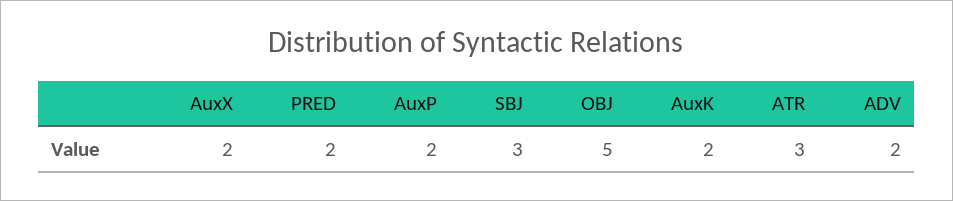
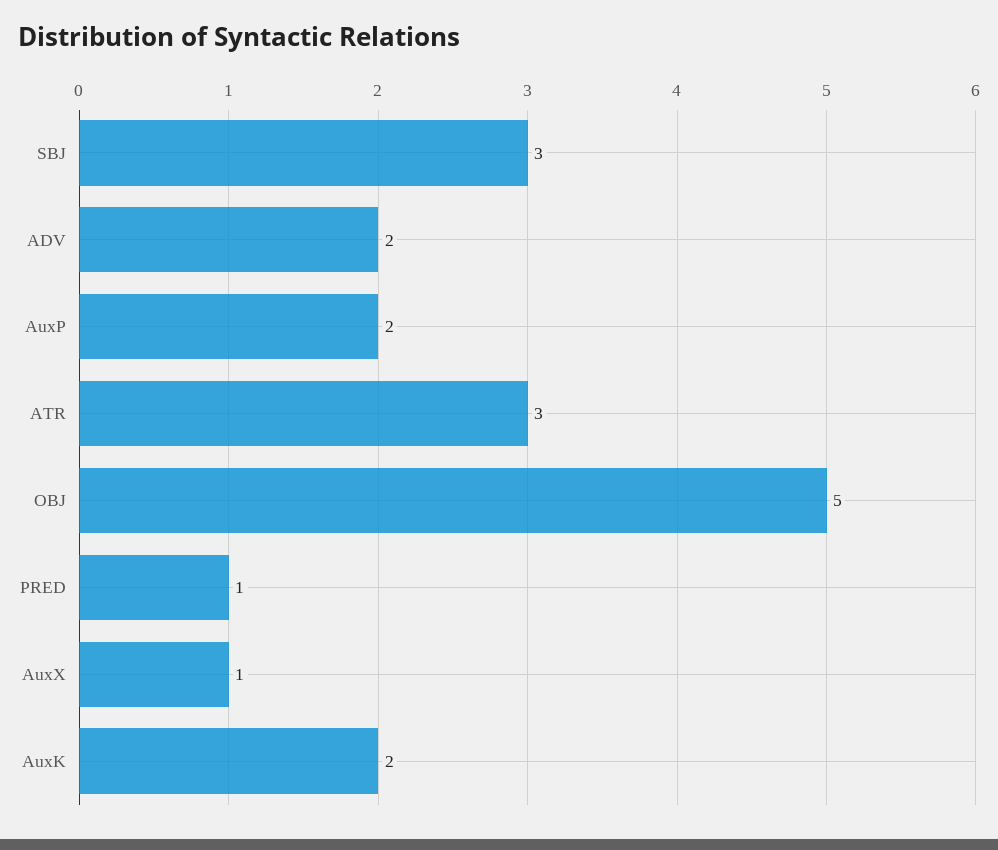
  {
-   "AuxX": 2,
+   "AuxX": 1,
-   "PRED": 2,
+   "PRED": 1,
    "AuxP": 2,
    "SBJ": 3,
    "OBJ": 5,
    "AuxK": 2,
    "ATR": 3,
    "ADV": 2
  }

